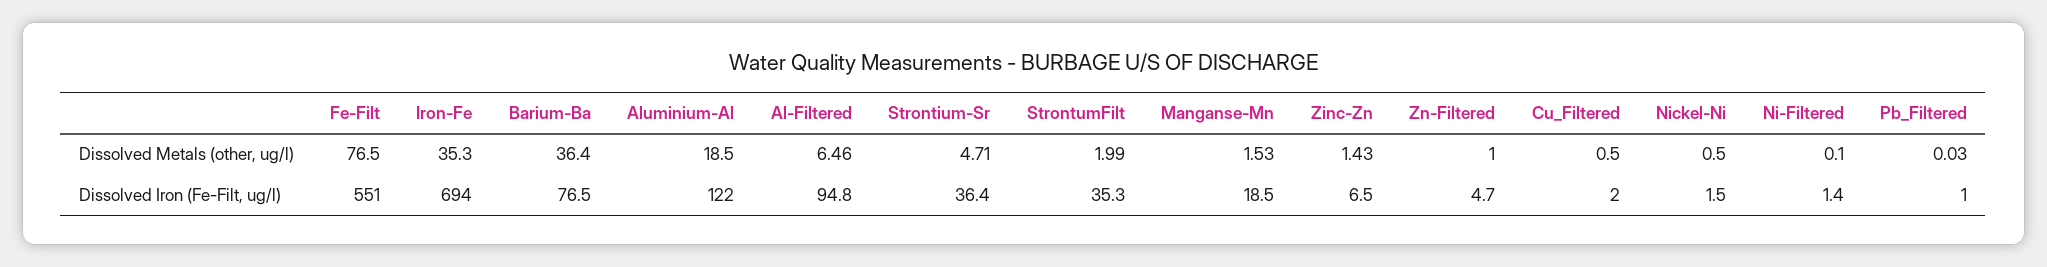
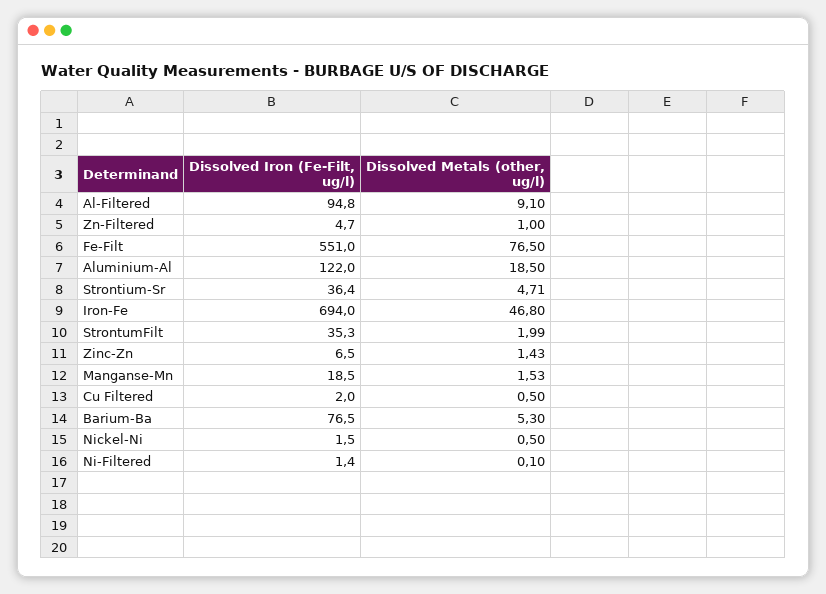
  {
    "Fe-Filt": {
      "Dissolved Metals (other, ug/l)": 76.5,
      "Dissolved Iron (Fe-Filt, ug/l)": 551
    },
    "Iron-Fe": {
-     "Dissolved Metals (other, ug/l)": 35.3,
+     "Dissolved Metals (other, ug/l)": 46.8,
      "Dissolved Iron (Fe-Filt, ug/l)": 694
    },
    "Barium-Ba": {
-     "Dissolved Metals (other, ug/l)": 36.4,
+     "Dissolved Metals (other, ug/l)": 5.3,
      "Dissolved Iron (Fe-Filt, ug/l)": 76.5
    },
    "Aluminium-Al": {
      "Dissolved Metals (other, ug/l)": 18.5,
      "Dissolved Iron (Fe-Filt, ug/l)": 122
    },
    "Al-Filtered": {
-     "Dissolved Metals (other, ug/l)": 6.46,
+     "Dissolved Metals (other, ug/l)": 9.1,
      "Dissolved Iron (Fe-Filt, ug/l)": 94.8
    },
    "Strontium-Sr": {
      "Dissolved Metals (other, ug/l)": 4.71,
      "Dissolved Iron (Fe-Filt, ug/l)": 36.4
    },
    "StrontumFilt": {
      "Dissolved Metals (other, ug/l)": 1.99,
      "Dissolved Iron (Fe-Filt, ug/l)": 35.3
    },
    "Manganse-Mn": {
      "Dissolved Metals (other, ug/l)": 1.53,
      "Dissolved Iron (Fe-Filt, ug/l)": 18.5
    },
    "Zinc-Zn": {
      "Dissolved Metals (other, ug/l)": 1.43,
      "Dissolved Iron (Fe-Filt, ug/l)": 6.5
    },
    "Zn-Filtered": {
      "Dissolved Metals (other, ug/l)": 1,
      "Dissolved Iron (Fe-Filt, ug/l)": 4.7
    },
    "Cu_Filtered": {
      "Dissolved Metals (other, ug/l)": 0.5,
      "Dissolved Iron (Fe-Filt, ug/l)": 2
    },
    "Nickel-Ni": {
      "Dissolved Metals (other, ug/l)": 0.5,
      "Dissolved Iron (Fe-Filt, ug/l)": 1.5
    },
    "Ni-Filtered": {
      "Dissolved Metals (other, ug/l)": 0.1,
      "Dissolved Iron (Fe-Filt, ug/l)": 1.4
-   },
+   }
-   "Pb_Filtered": {
-     "Dissolved Metals (other, ug/l)": 0.03,
-     "Dissolved Iron (Fe-Filt, ug/l)": 1
-   }
  }

